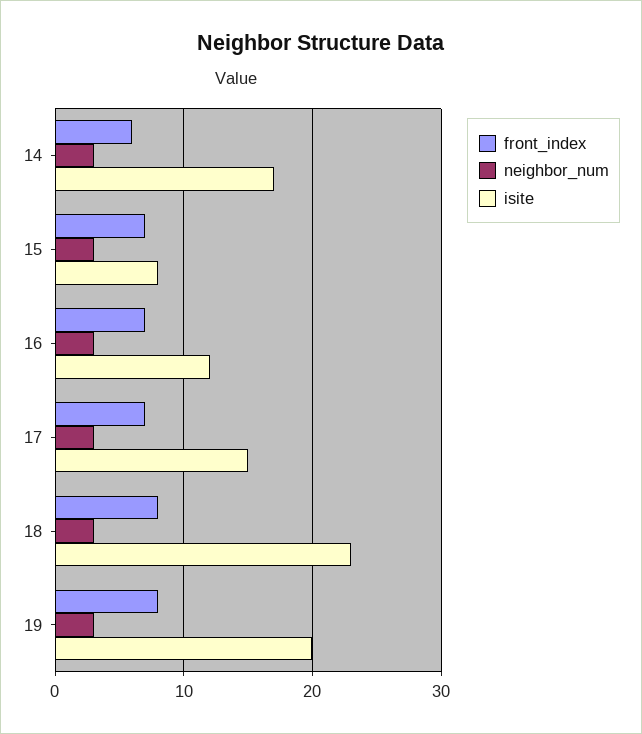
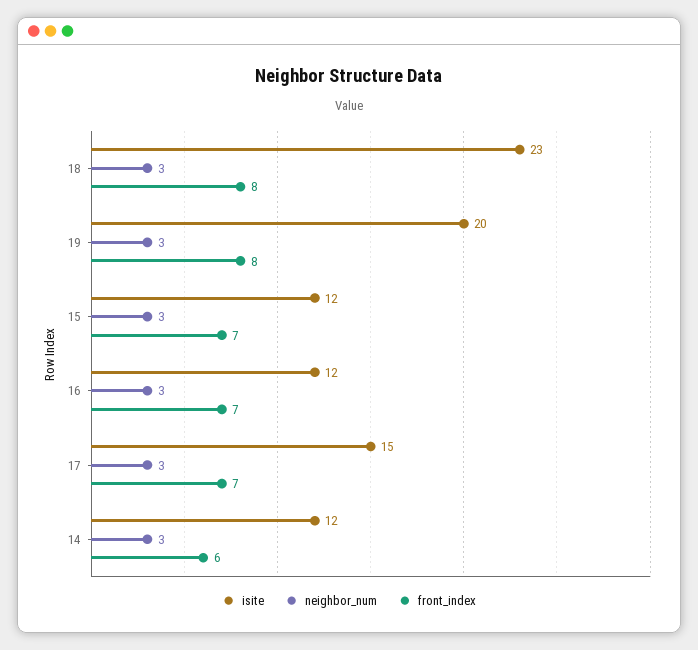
  {
    "front_index": {
      "14": 6,
      "15": 7,
      "16": 7,
      "17": 7,
      "18": 8,
      "19": 8
    },
    "neighbor_num": {
      "14": 3,
      "15": 3,
      "16": 3,
      "17": 3,
      "18": 3,
      "19": 3
    },
    "isite": {
-     "14": 17,
+     "14": 12,
-     "15": 8,
+     "15": 12,
      "16": 12,
      "17": 15,
      "18": 23,
      "19": 20
    }
  }

